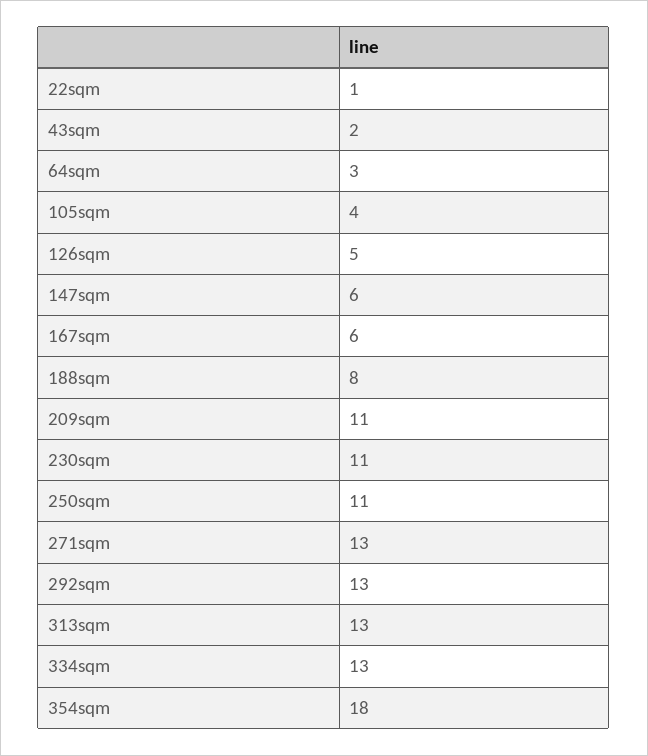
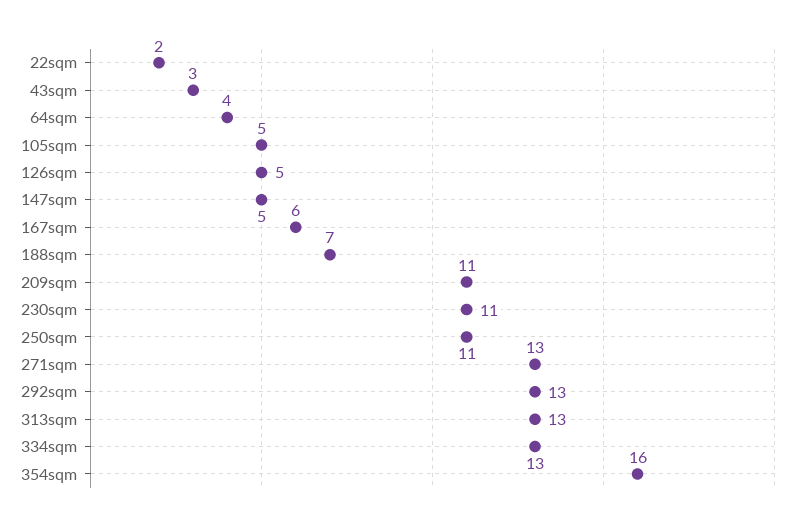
  {
-   "22sqm": 1,
+   "22sqm": 2,
-   "43sqm": 2,
+   "43sqm": 3,
-   "64sqm": 3,
+   "64sqm": 4,
-   "105sqm": 4,
+   "105sqm": 5,
    "126sqm": 5,
-   "147sqm": 6,
+   "147sqm": 5,
    "167sqm": 6,
-   "188sqm": 8,
+   "188sqm": 7,
    "209sqm": 11,
    "230sqm": 11,
    "250sqm": 11,
    "271sqm": 13,
    "292sqm": 13,
    "313sqm": 13,
    "334sqm": 13,
-   "354sqm": 18
+   "354sqm": 16
  }

